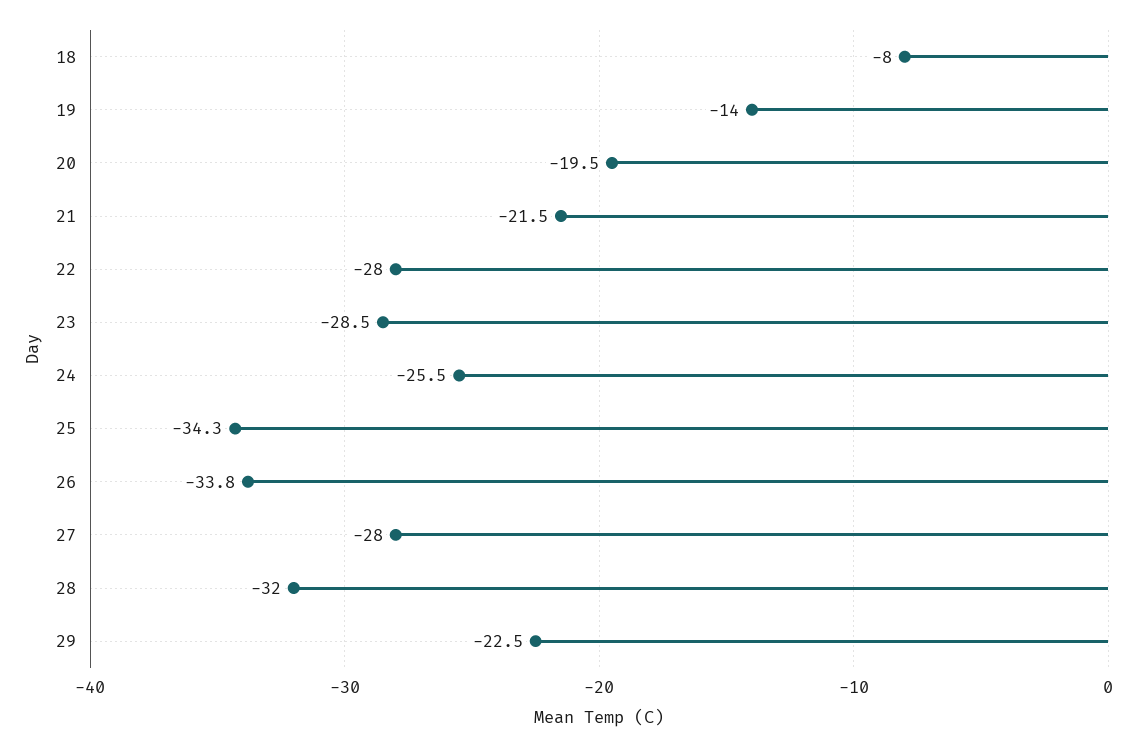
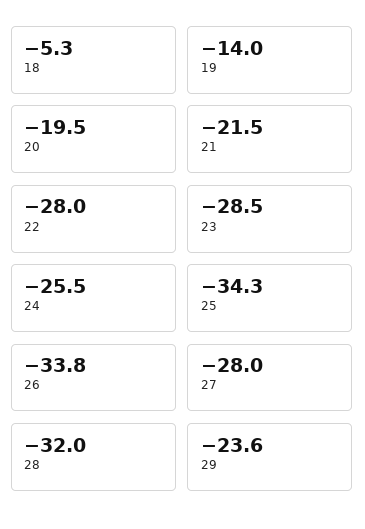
  {
-   "18": -8,
+   "18": -5.3,
    "19": -14,
    "20": -19.5,
    "21": -21.5,
    "22": -28,
    "23": -28.5,
    "24": -25.5,
    "25": -34.3,
    "26": -33.8,
    "27": -28,
    "28": -32,
-   "29": -22.5
+   "29": -23.6
  }

